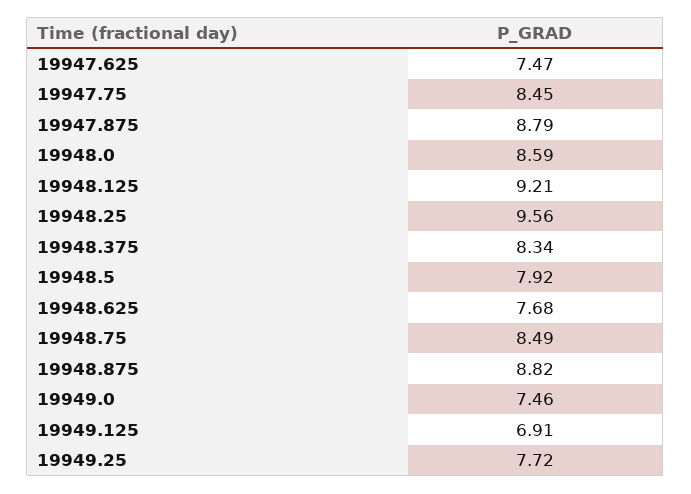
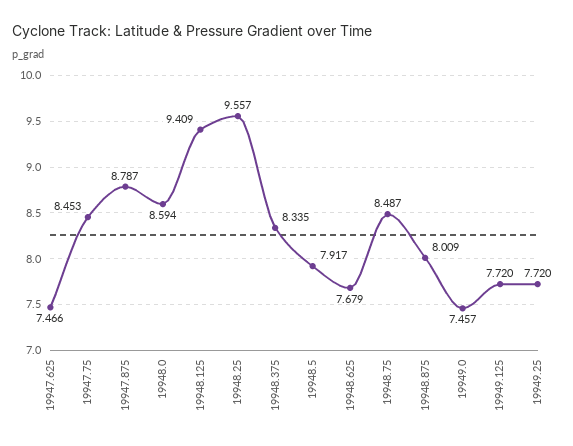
  {
    "19947.625": 7.466,
    "19947.75": 8.453,
    "19947.875": 8.787,
    "19948.0": 8.594,
-   "19948.125": 9.21,
+   "19948.125": 9.409,
    "19948.25": 9.557,
    "19948.375": 8.335,
    "19948.5": 7.917,
    "19948.625": 7.679,
    "19948.75": 8.487,
-   "19948.875": 8.82,
+   "19948.875": 8.009,
    "19949.0": 7.457,
-   "19949.125": 6.91,
+   "19949.125": 7.72,
    "19949.25": 7.72
  }

